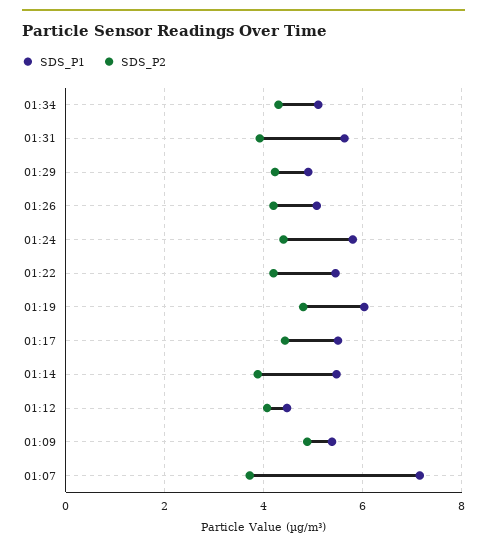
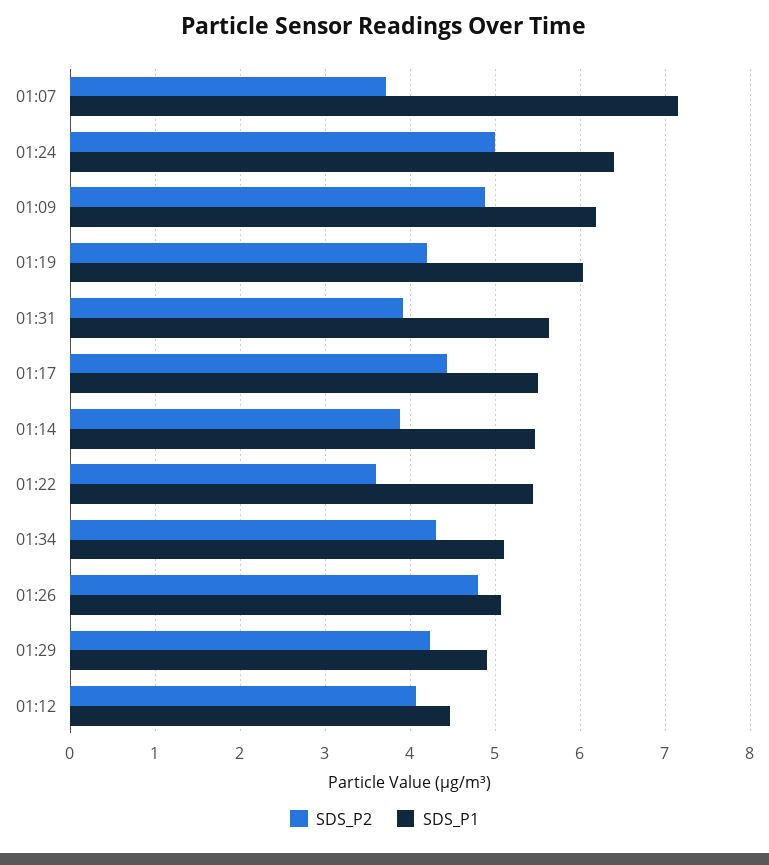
  {
    "SDS_P1": {
      "01:34": 5.1,
      "01:31": 5.6,
      "01:29": 4.9,
      "01:26": 5.1,
-     "01:24": 5.8,
+     "01:24": 6.4,
      "01:22": 5.5,
      "01:19": 6,
      "01:17": 5.5,
      "01:14": 5.5,
      "01:12": 4.5,
-     "01:09": 5.4,
+     "01:09": 6.2,
      "01:07": 7.2
    },
    "SDS_P2": {
      "01:34": 4.3,
      "01:31": 3.9,
      "01:29": 4.2,
-     "01:26": 4.2,
+     "01:26": 4.8,
-     "01:24": 4.4,
+     "01:24": 5,
-     "01:22": 4.2,
+     "01:22": 3.6,
-     "01:19": 4.8,
+     "01:19": 4.2,
      "01:17": 4.4,
      "01:14": 3.9,
      "01:12": 4.1,
      "01:09": 4.9,
      "01:07": 3.7
    }
  }

